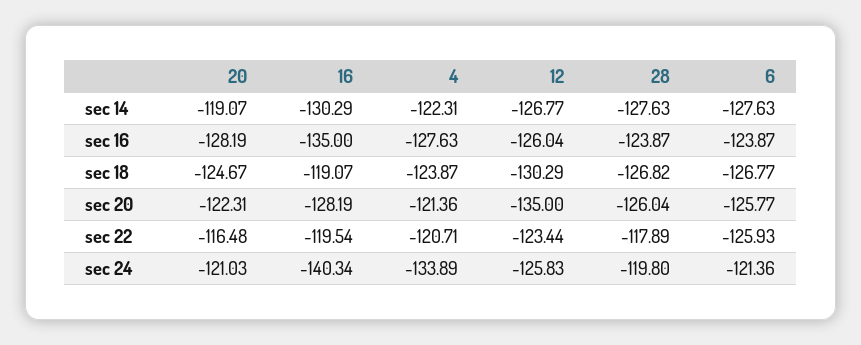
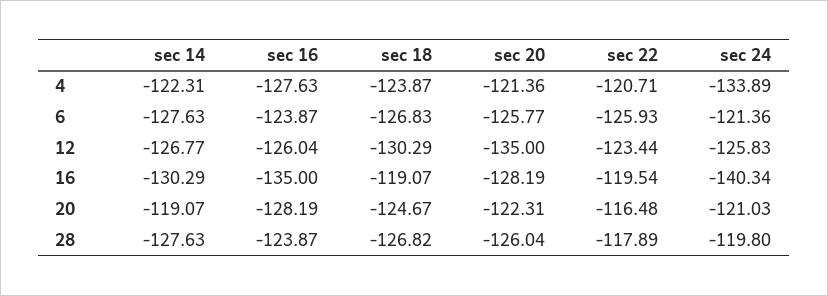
  {
    "20": {
      "sec 14": -119.07,
      "sec 16": -128.19,
      "sec 18": -124.67,
      "sec 20": -122.31,
      "sec 22": -116.48,
      "sec 24": -121.03
    },
    "16": {
      "sec 14": -130.29,
      "sec 16": -135,
      "sec 18": -119.07,
      "sec 20": -128.19,
      "sec 22": -119.54,
      "sec 24": -140.34
    },
    "4": {
      "sec 14": -122.31,
      "sec 16": -127.63,
      "sec 18": -123.87,
      "sec 20": -121.36,
      "sec 22": -120.71,
      "sec 24": -133.89
    },
    "12": {
      "sec 14": -126.77,
      "sec 16": -126.04,
      "sec 18": -130.29,
      "sec 20": -135,
      "sec 22": -123.44,
      "sec 24": -125.83
    },
    "28": {
      "sec 14": -127.63,
      "sec 16": -123.87,
      "sec 18": -126.82,
      "sec 20": -126.04,
      "sec 22": -117.89,
      "sec 24": -119.8
    },
    "6": {
      "sec 14": -127.63,
      "sec 16": -123.87,
-     "sec 18": -126.77,
+     "sec 18": -126.83,
      "sec 20": -125.77,
      "sec 22": -125.93,
      "sec 24": -121.36
    }
  }

